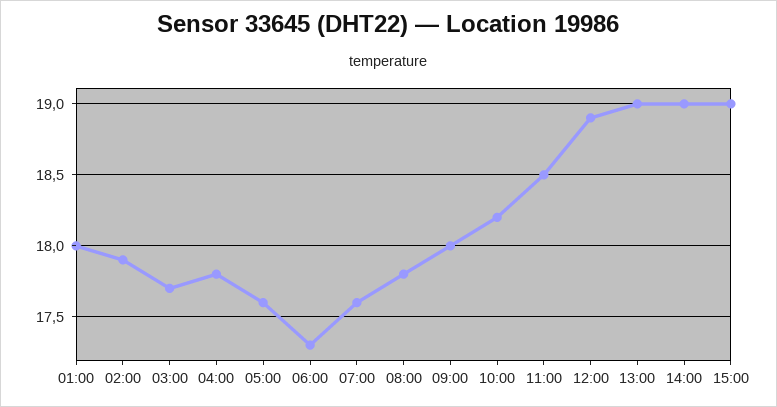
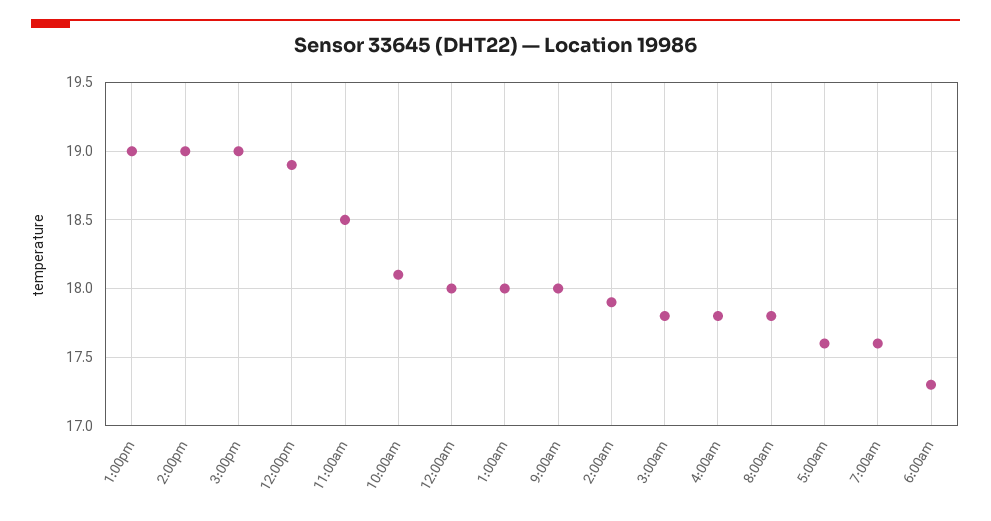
  {
    "01:00": 18,
    "02:00": 17.9,
-   "03:00": 17.7,
+   "03:00": 17.8,
    "04:00": 17.8,
    "05:00": 17.6,
    "06:00": 17.3,
    "07:00": 17.6,
    "08:00": 17.8,
    "09:00": 18,
-   "10:00": 18.2,
+   "10:00": 18.1,
    "11:00": 18.5,
    "12:00": 18.9,
    "13:00": 19,
    "14:00": 19,
-   "15:00": 19
+   "15:00": 19,
+   "12:00am": 18
  }

